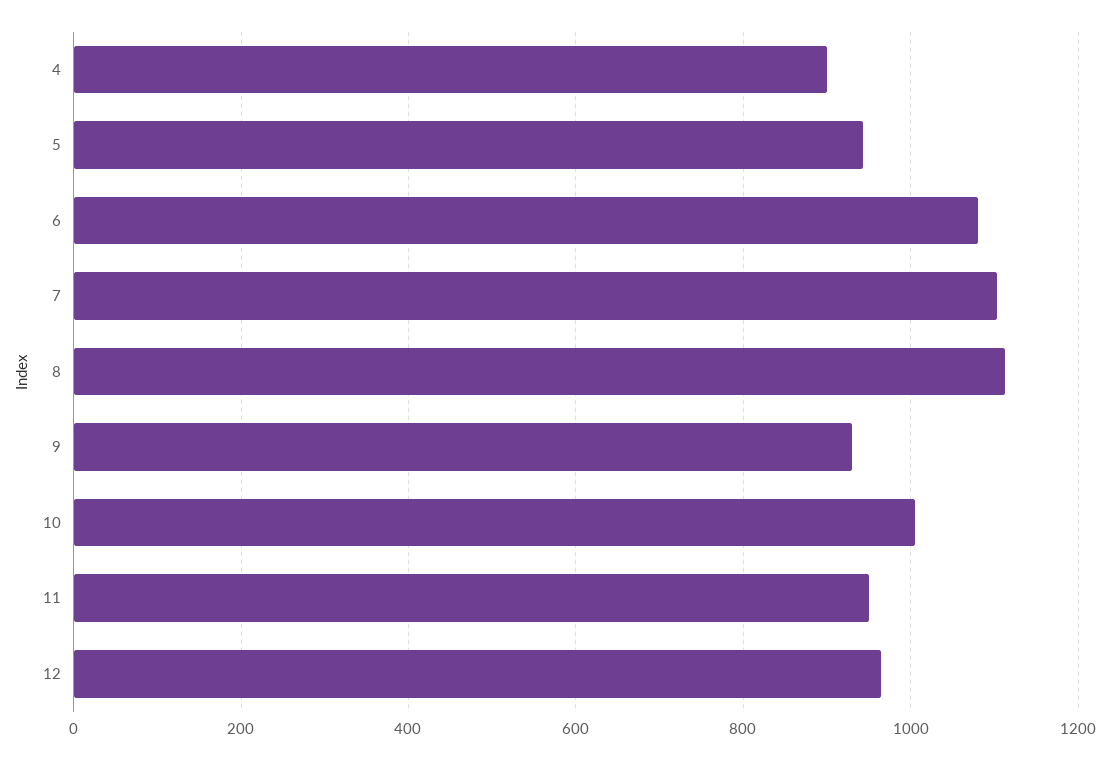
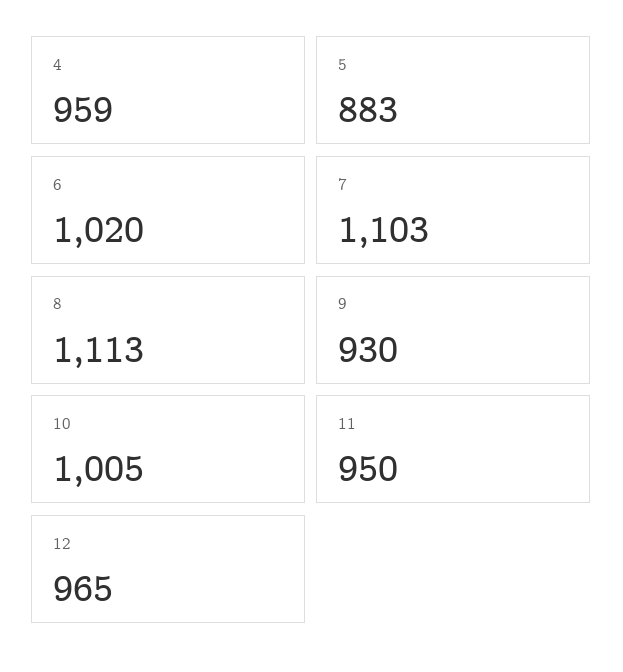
  {
-   "4": 900,
+   "4": 959,
-   "5": 940,
+   "5": 883,
-   "6": 1080,
+   "6": 1020,
    "7": 1103,
    "8": 1113,
    "9": 930,
    "10": 1005,
    "11": 950,
    "12": 965
  }

